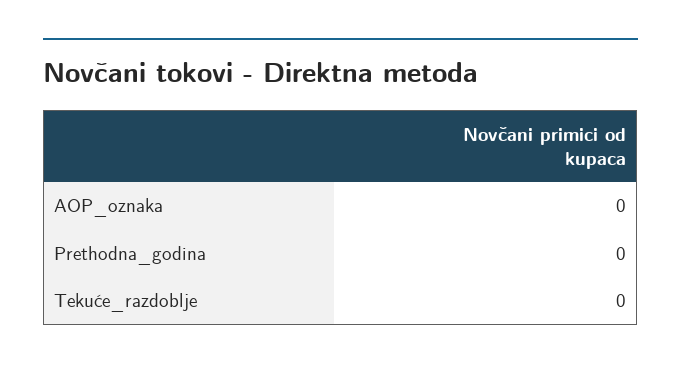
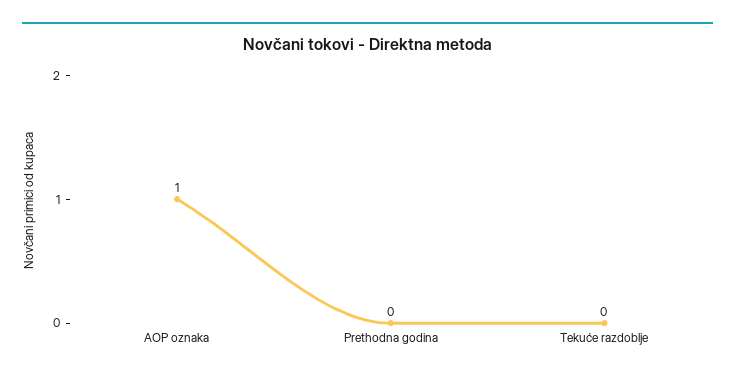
  {
-   "AOP_oznaka": 0,
+   "AOP_oznaka": 1,
    "Prethodna_godina": 0,
    "Tekuće_razdoblje": 0
  }

